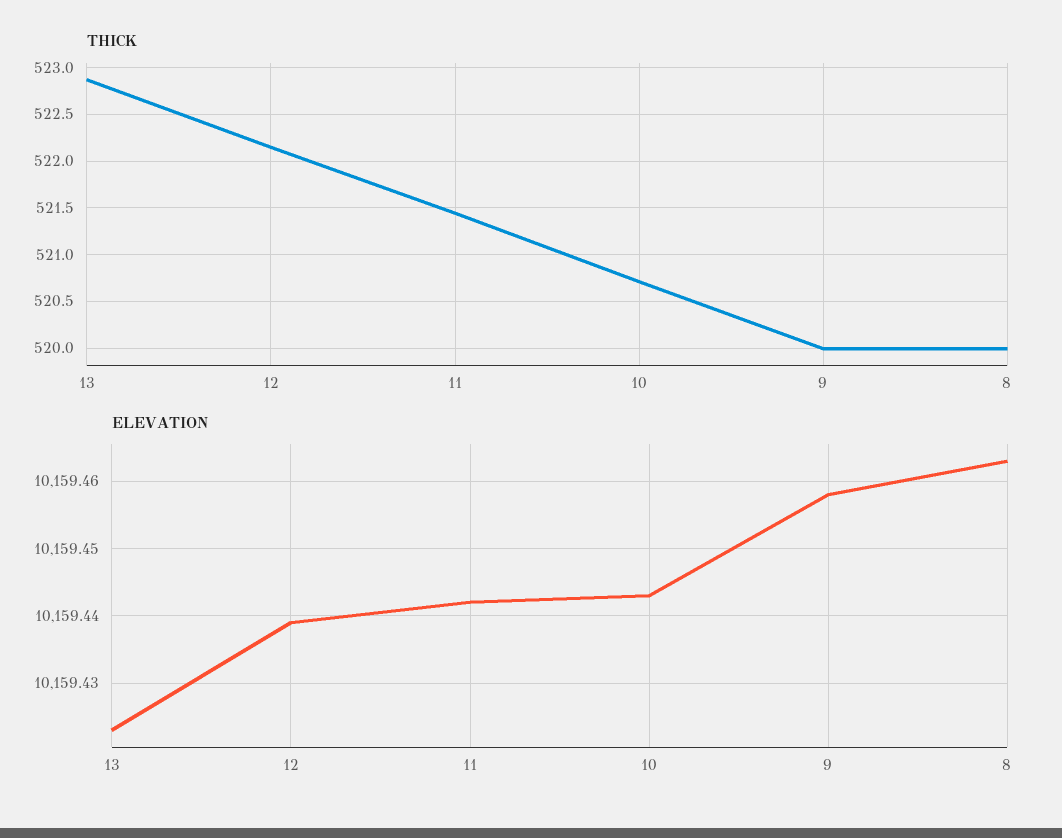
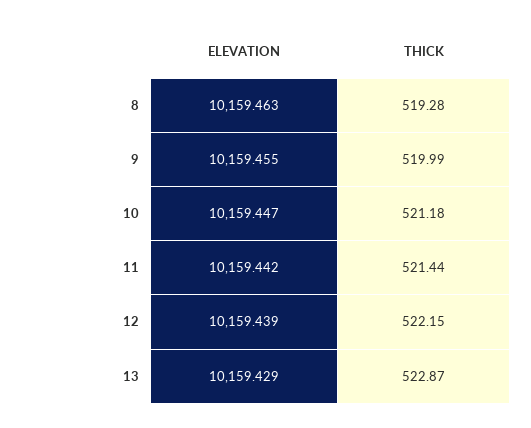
  {
    "THICK": {
      "13": 522.87,
      "12": 522.15,
      "11": 521.44,
-     "10": 520.7,
+     "10": 521.18,
      "9": 519.99,
-     "8": 520
+     "8": 519.28
    },
    "ELEVATION": {
-     "13": 10159.423,
+     "13": 10159.429,
      "12": 10159.439,
      "11": 10159.442,
-     "10": 10159.443,
+     "10": 10159.447,
-     "9": 10159.458,
+     "9": 10159.455,
      "8": 10159.463
    }
  }

